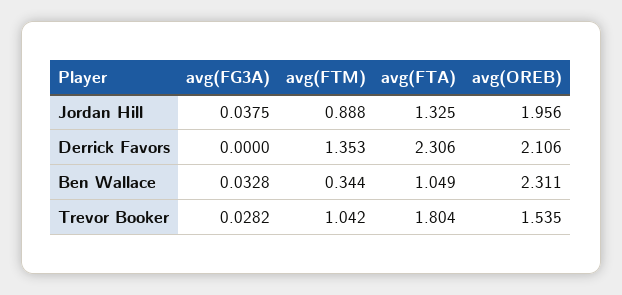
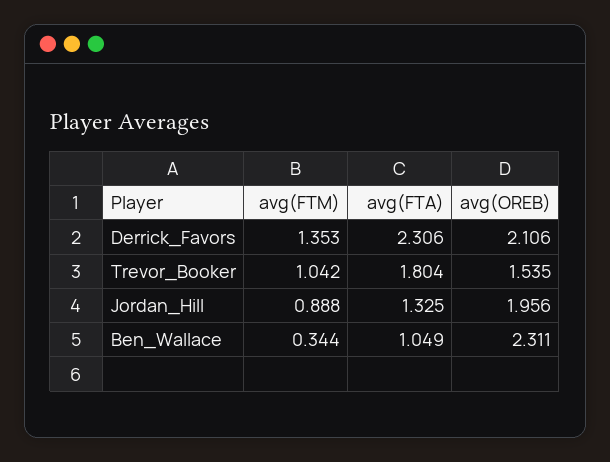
  {
-   "avg(FG3A)": {
-     "Jordan Hill": 0.0375,
-     "Derrick Favors": 0,
-     "Ben Wallace": 0.0328,
-     "Trevor Booker": 0.0282
-   },
    "avg(FTM)": {
      "Jordan Hill": 0.888,
      "Derrick Favors": 1.353,
      "Ben Wallace": 0.344,
      "Trevor Booker": 1.042
    },
    "avg(FTA)": {
      "Jordan Hill": 1.325,
      "Derrick Favors": 2.306,
      "Ben Wallace": 1.049,
      "Trevor Booker": 1.804
    },
    "avg(OREB)": {
      "Jordan Hill": 1.956,
      "Derrick Favors": 2.106,
      "Ben Wallace": 2.311,
      "Trevor Booker": 1.535
    }
  }

